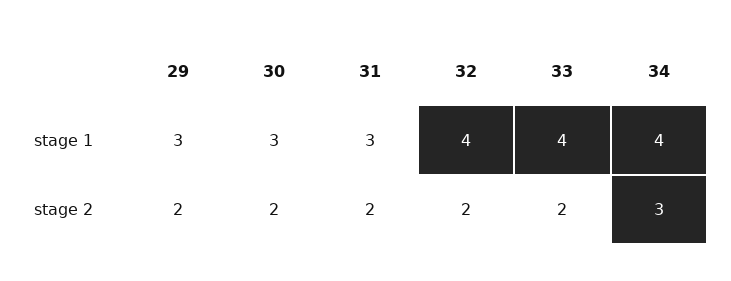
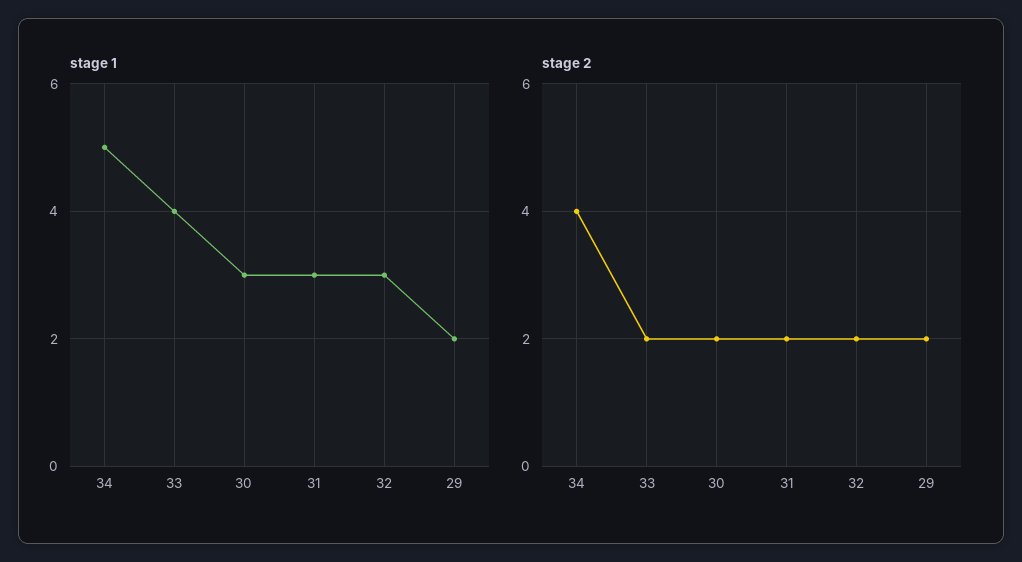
  {
    "stage 1": {
-     "29": 3,
+     "29": 2,
      "30": 3,
      "31": 3,
-     "32": 4,
+     "32": 3,
      "33": 4,
-     "34": 4
+     "34": 5
    },
    "stage 2": {
      "29": 2,
      "30": 2,
      "31": 2,
      "32": 2,
      "33": 2,
-     "34": 3
+     "34": 4
    }
  }

